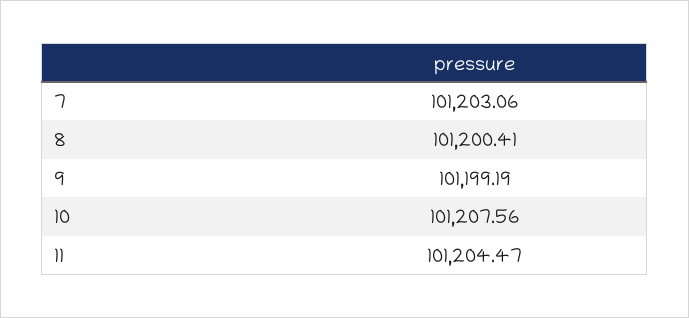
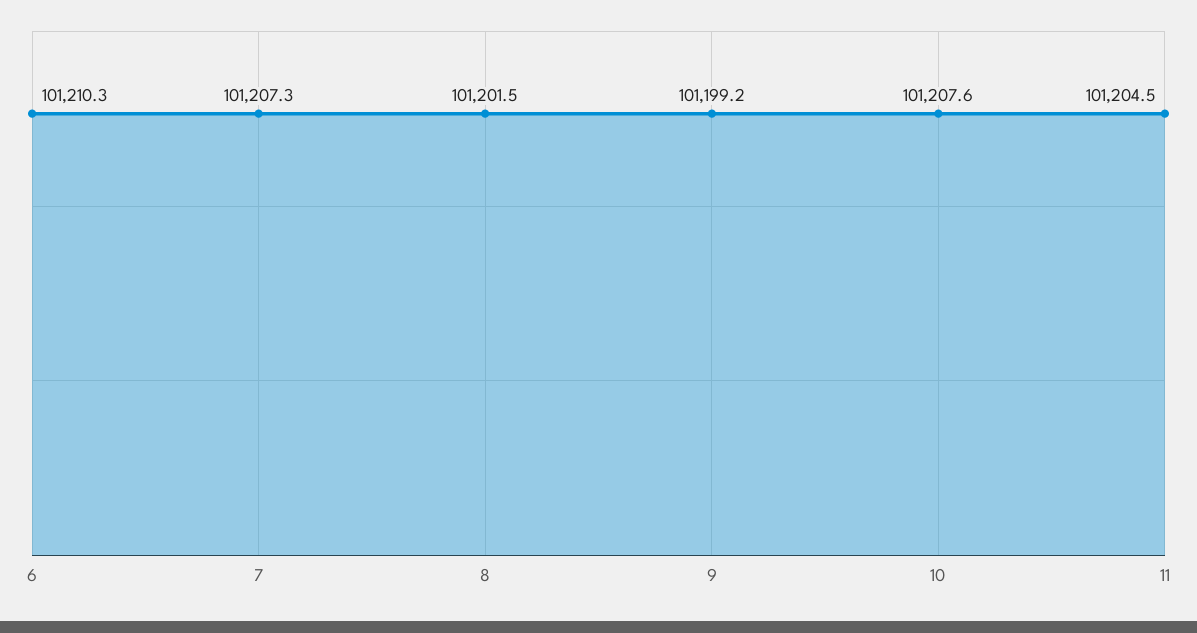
  {
-   "7": 101203.06,
+   "7": 101207.3,
-   "8": 101200.41,
+   "8": 101201.5,
    "9": 101199.19,
    "10": 101207.56,
-   "11": 101204.47
+   "11": 101204.47,
+   "6": 101210.3
  }

